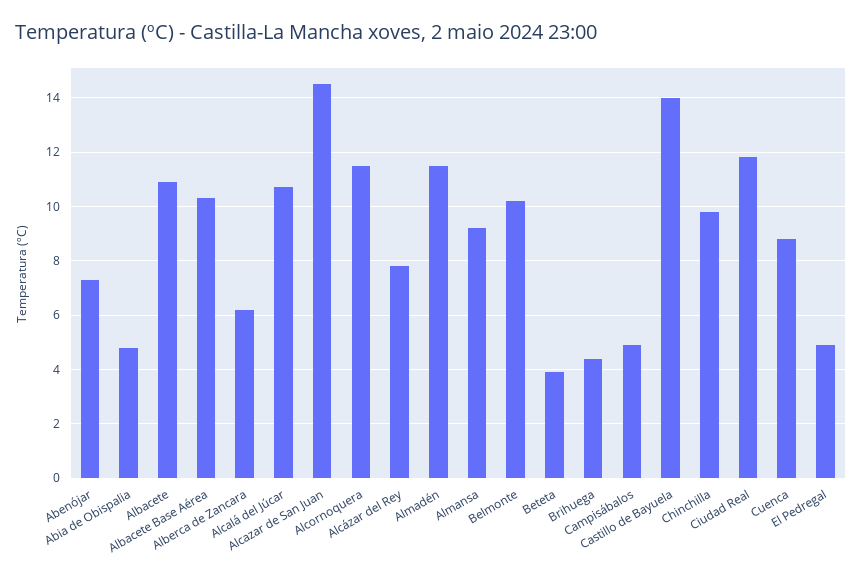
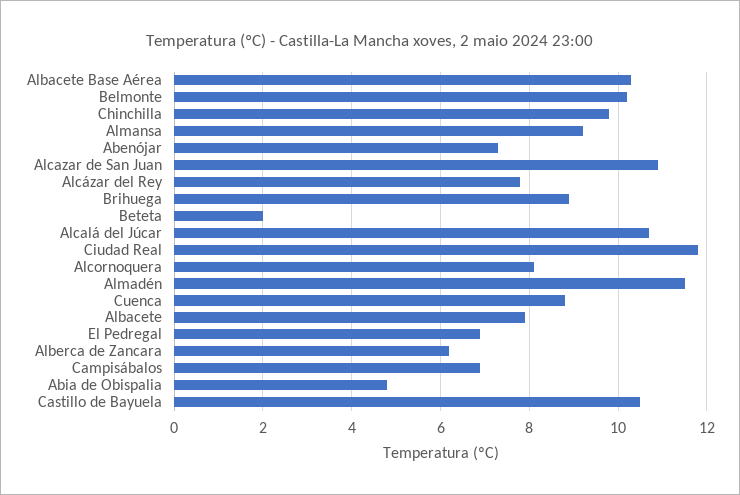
  {
    "Abenójar": 7.5,
    "Abia de Obispalia": 5,
-   "Albacete": 11,
+   "Albacete": 8,
    "Albacete Base Aérea": 10.5,
    "Alberca de Zancara": 6,
    "Alcalá del Júcar": 10.5,
-   "Alcazar de San Juan": 14.5,
+   "Alcazar de San Juan": 11,
-   "Alcornoquera": 11.5,
+   "Alcornoquera": 8,
    "Alcázar del Rey": 8,
    "Almadén": 11.5,
    "Almansa": 9,
    "Belmonte": 10,
-   "Beteta": 4,
+   "Beteta": 2,
-   "Brihuega": 4.5,
+   "Brihuega": 9,
-   "Campisábalos": 5,
+   "Campisábalos": 7,
-   "Castillo de Bayuela": 14,
+   "Castillo de Bayuela": 10.5,
    "Chinchilla": 10,
    "Ciudad Real": 12,
    "Cuenca": 9,
-   "El Pedregal": 5
+   "El Pedregal": 7
  }

